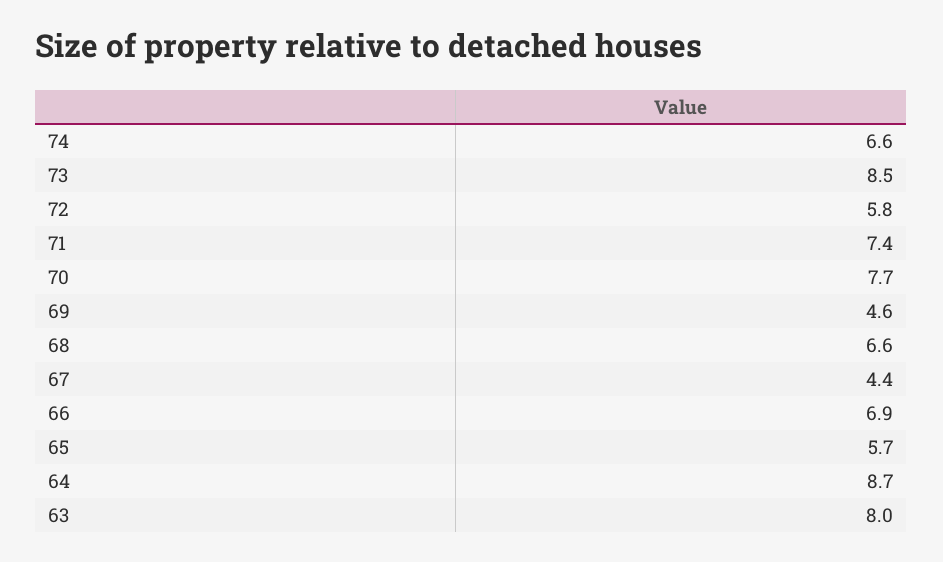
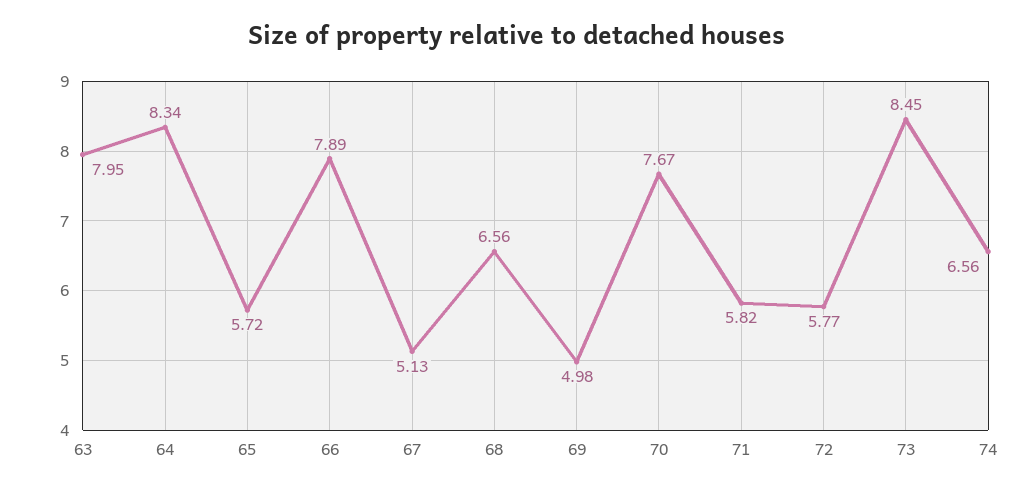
  {
    "74": 6.56,
    "73": 8.45,
    "72": 5.77,
-   "71": 7.4,
+   "71": 5.82,
    "70": 7.67,
-   "69": 4.6,
+   "69": 4.98,
    "68": 6.56,
-   "67": 4.4,
+   "67": 5.13,
-   "66": 6.9,
+   "66": 7.89,
    "65": 5.72,
-   "64": 8.7,
+   "64": 8.34,
    "63": 7.95
  }

